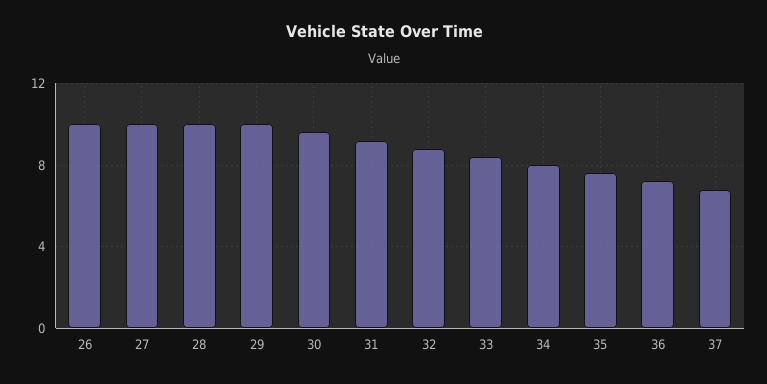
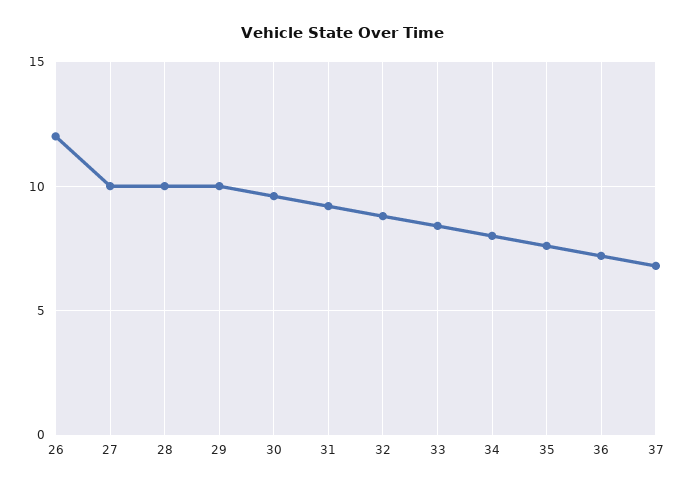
  {
-   "26": 10,
+   "26": 12,
    "27": 10,
    "28": 10,
    "29": 10,
    "30": 9.5,
    "31": 9,
    "32": 9,
    "33": 8.5,
    "34": 8,
    "35": 7.5,
    "36": 7,
    "37": 7
  }

